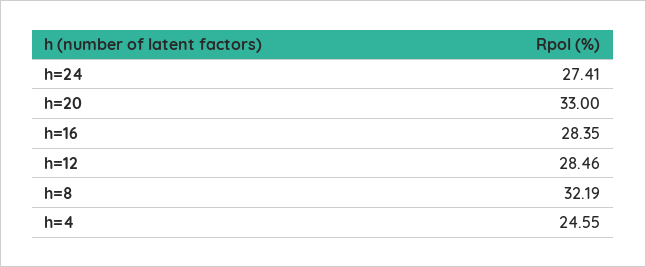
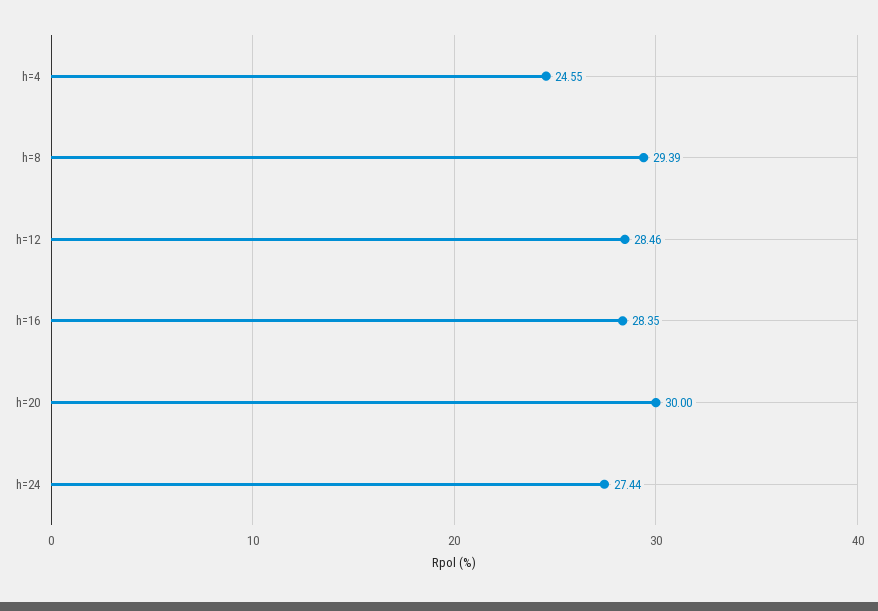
  {
-   "h=24": 27.41,
+   "h=24": 27.44,
-   "h=20": 33,
+   "h=20": 30,
    "h=16": 28.35,
    "h=12": 28.46,
-   "h=8": 32.19,
+   "h=8": 29.39,
    "h=4": 24.55
  }

